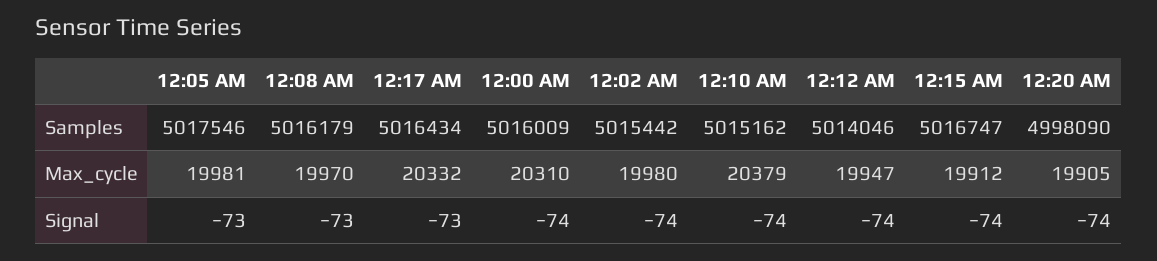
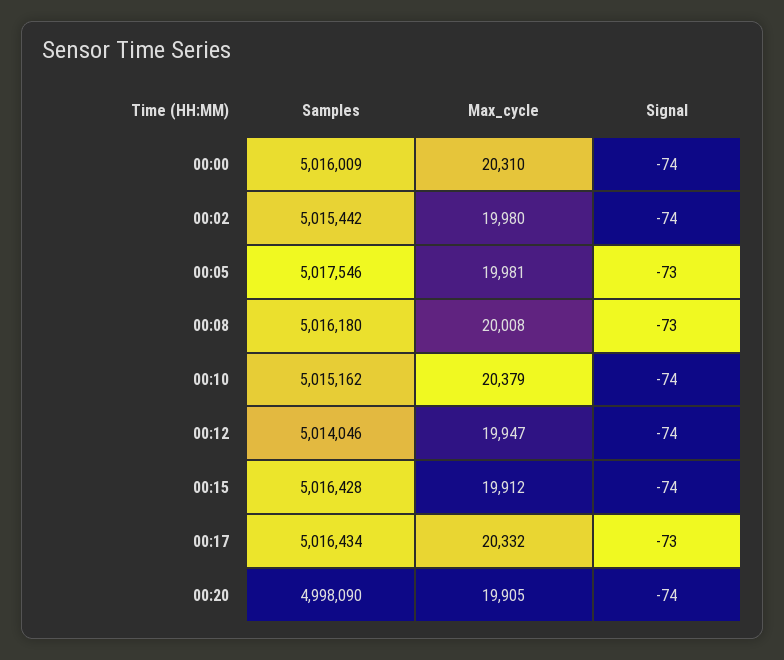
  {
    "12:05 AM": {
      "Samples": 5017546,
      "Max_cycle": 19981,
      "Signal": -73
    },
    "12:08 AM": {
-     "Samples": 5016179,
+     "Samples": 5016180,
-     "Max_cycle": 19970,
+     "Max_cycle": 20008,
      "Signal": -73
    },
    "12:17 AM": {
      "Samples": 5016434,
      "Max_cycle": 20332,
      "Signal": -73
    },
    "12:00 AM": {
      "Samples": 5016009,
      "Max_cycle": 20310,
      "Signal": -74
    },
    "12:02 AM": {
      "Samples": 5015442,
      "Max_cycle": 19980,
      "Signal": -74
    },
    "12:10 AM": {
      "Samples": 5015162,
      "Max_cycle": 20379,
      "Signal": -74
    },
    "12:12 AM": {
      "Samples": 5014046,
      "Max_cycle": 19947,
      "Signal": -74
    },
    "12:15 AM": {
-     "Samples": 5016747,
+     "Samples": 5016428,
      "Max_cycle": 19912,
      "Signal": -74
    },
    "12:20 AM": {
      "Samples": 4998090,
      "Max_cycle": 19905,
      "Signal": -74
    }
  }

